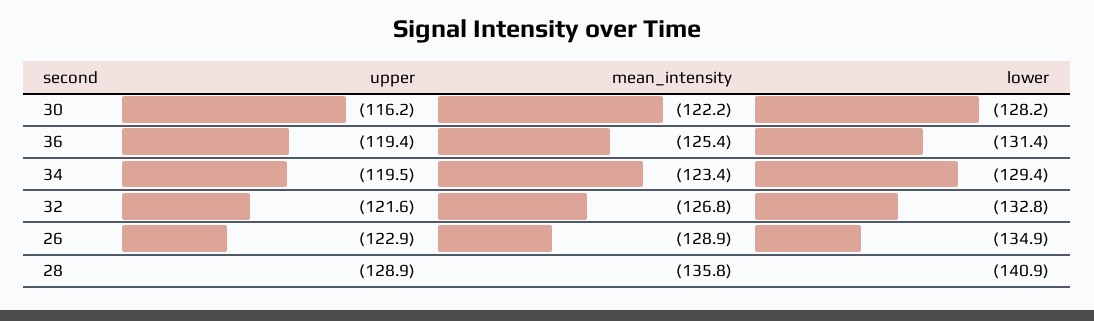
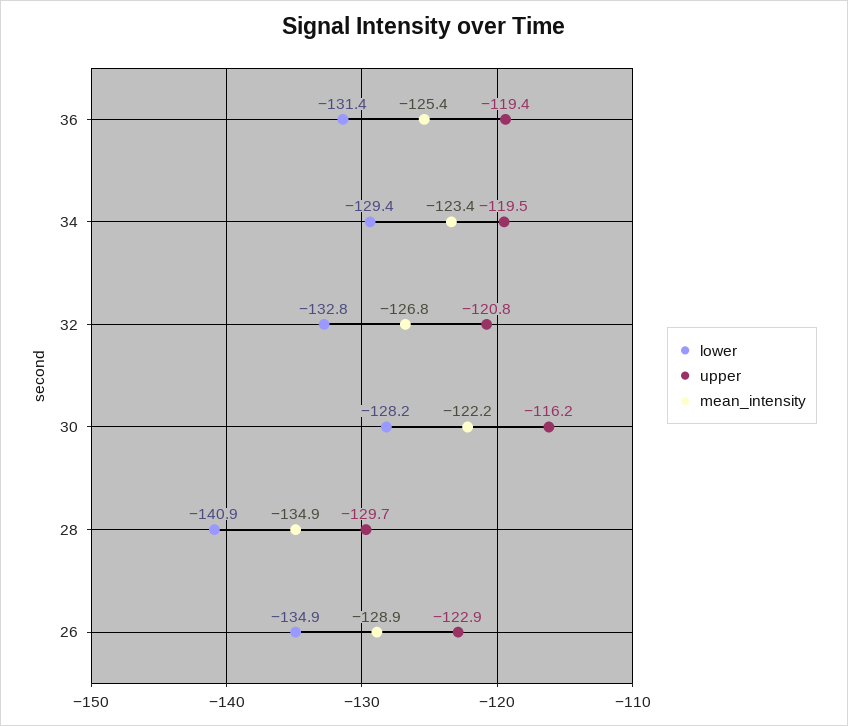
  {
    "upper": {
      "30": -116.2,
      "36": -119.4,
      "34": -119.5,
-     "32": -121.6,
+     "32": -120.8,
      "26": -122.9,
-     "28": -128.9
+     "28": -129.7
    },
    "mean_intensity": {
      "30": -122.2,
      "36": -125.4,
      "34": -123.4,
      "32": -126.8,
      "26": -128.9,
-     "28": -135.8
+     "28": -134.9
    },
    "lower": {
      "30": -128.2,
      "36": -131.4,
      "34": -129.4,
      "32": -132.8,
      "26": -134.9,
      "28": -140.9
    }
  }

